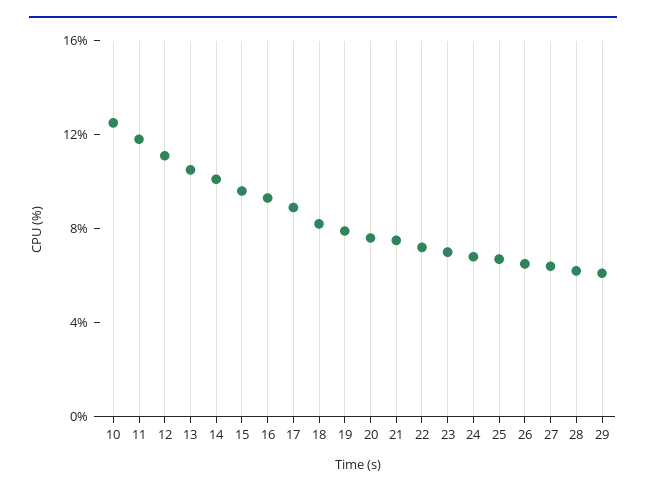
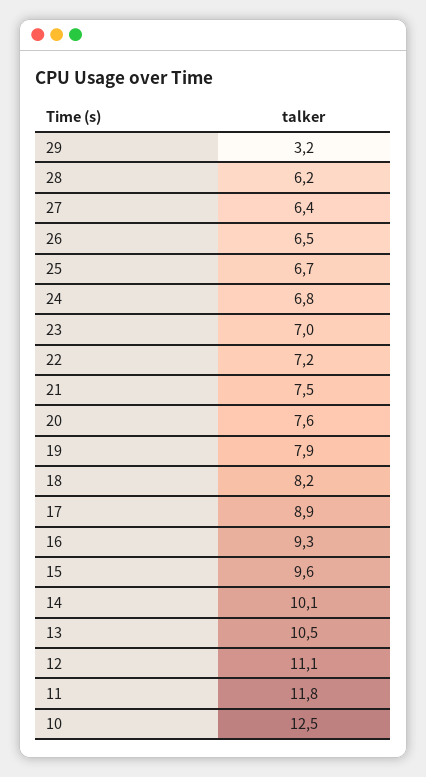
  {
    "10": 12.5,
    "11": 11.8,
    "12": 11.1,
    "13": 10.5,
    "14": 10.1,
    "15": 9.6,
    "16": 9.3,
    "17": 8.9,
    "18": 8.2,
    "19": 7.9,
    "20": 7.6,
    "21": 7.5,
    "22": 7.2,
    "23": 7,
    "24": 6.8,
    "25": 6.7,
    "26": 6.5,
    "27": 6.4,
    "28": 6.2,
-   "29": 6
+   "29": 3.2
  }

